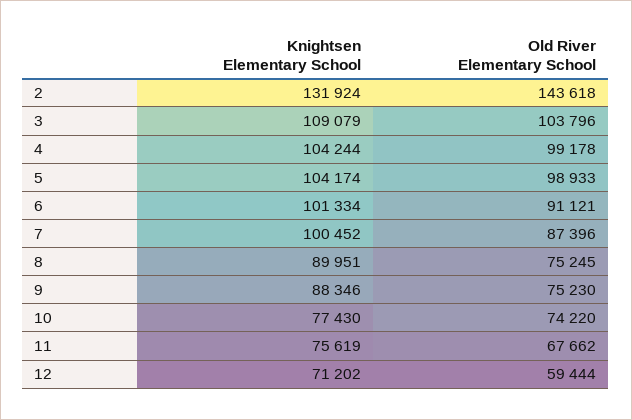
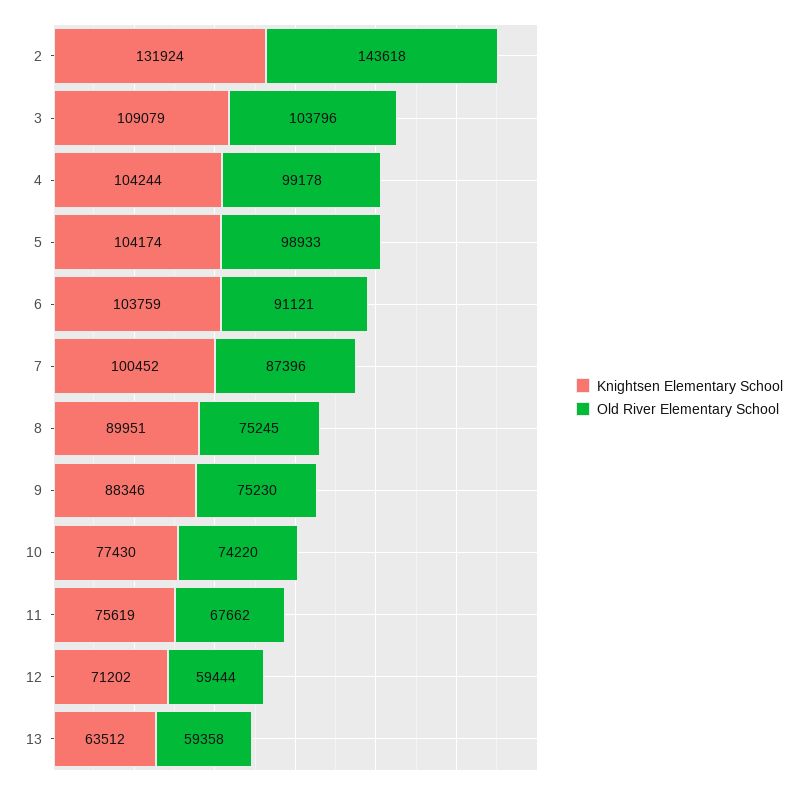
  {
    "Knightsen Elementary School": {
      "2": 131924,
      "3": 109079,
      "4": 104244,
      "5": 104174,
-     "6": 101334,
+     "6": 103759,
      "7": 100452,
      "8": 89951,
      "9": 88346,
      "10": 77430,
      "11": 75619,
-     "12": 71202
+     "12": 71202,
+     "13": 63512
    },
    "Old River Elementary School": {
      "2": 143618,
      "3": 103796,
      "4": 99178,
      "5": 98933,
      "6": 91121,
      "7": 87396,
      "8": 75245,
      "9": 75230,
      "10": 74220,
      "11": 67662,
-     "12": 59444
+     "12": 59444,
+     "13": 59358
    }
  }

